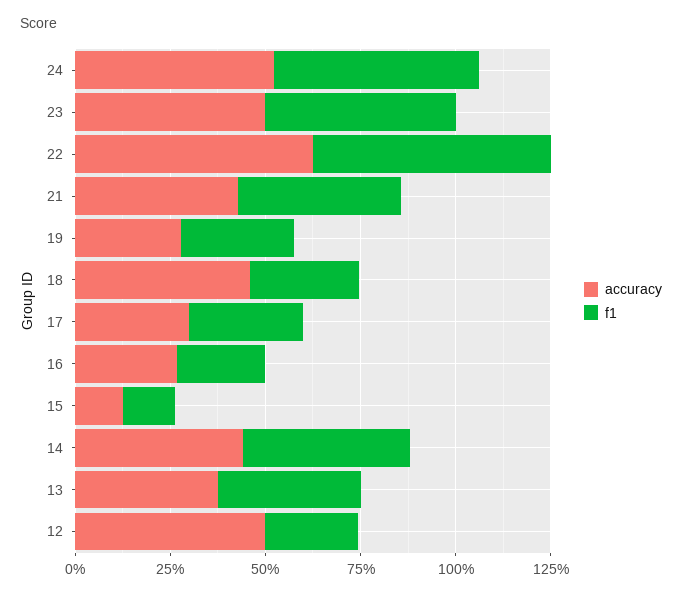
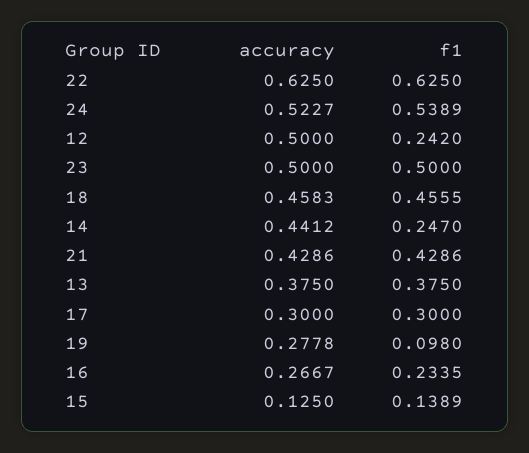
  {
    "accuracy": {
      "24": 0.5227,
      "23": 0.5,
      "22": 0.625,
      "21": 0.4286,
      "19": 0.2778,
      "18": 0.4583,
      "17": 0.3,
      "16": 0.2667,
      "15": 0.125,
      "14": 0.4412,
      "13": 0.375,
      "12": 0.5
    },
    "f1": {
      "24": 0.5389,
      "23": 0.5,
      "22": 0.625,
      "21": 0.4286,
-     "19": 0.3,
+     "19": 0.098,
-     "18": 0.3,
+     "18": 0.4555,
      "17": 0.3,
      "16": 0.2335,
      "15": 0.1389,
-     "14": 0.45,
+     "14": 0.247,
      "13": 0.375,
      "12": 0.242
    }
  }

